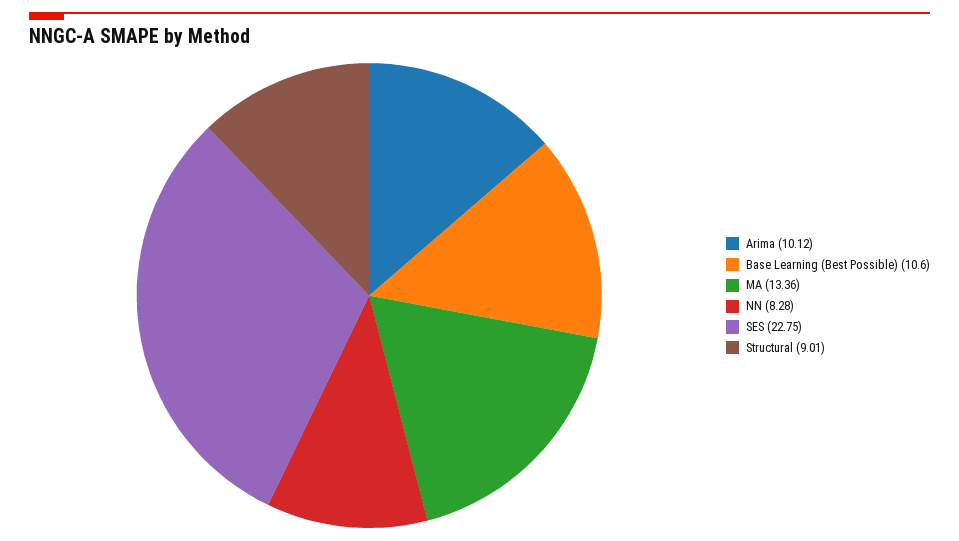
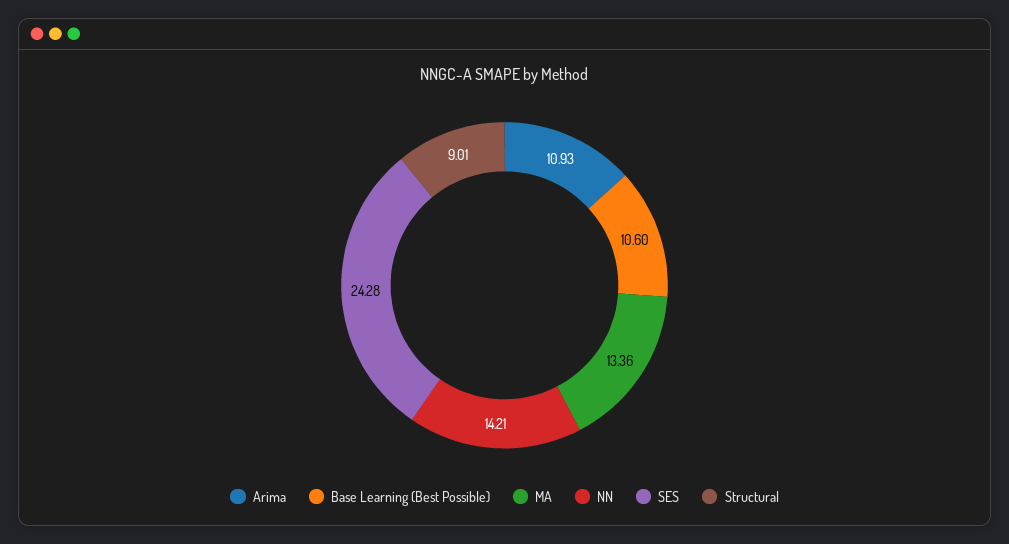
  {
-   "Arima": 10.12,
+   "Arima": 10.93,
    "Base Learning (Best Possible)": 10.6,
    "MA": 13.36,
-   "NN": 8.28,
+   "NN": 14.21,
-   "SES": 22.75,
+   "SES": 24.28,
    "Structural": 9.01
  }

